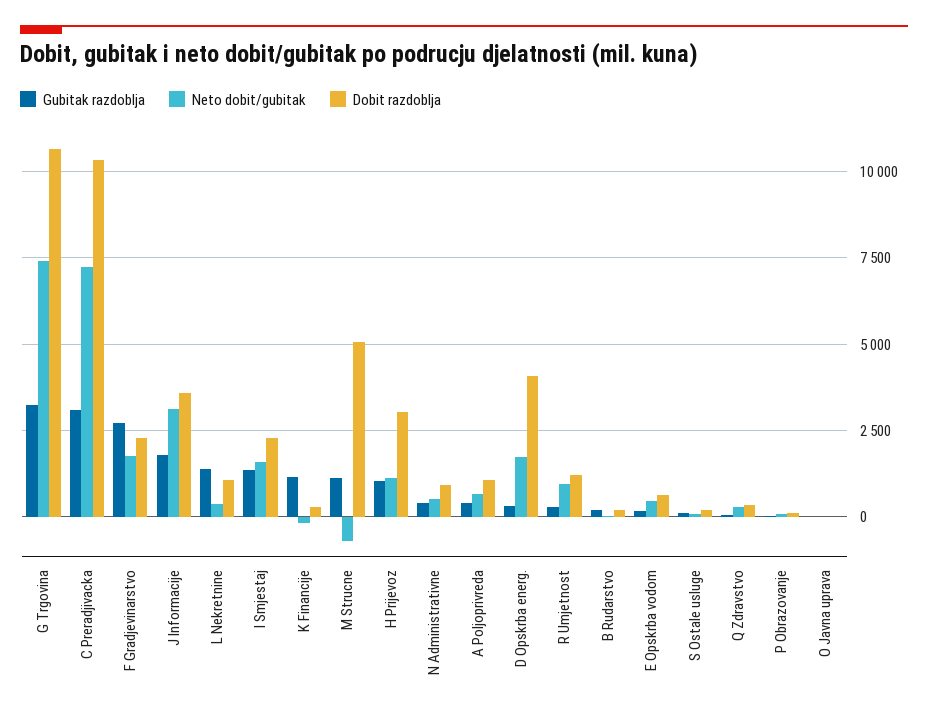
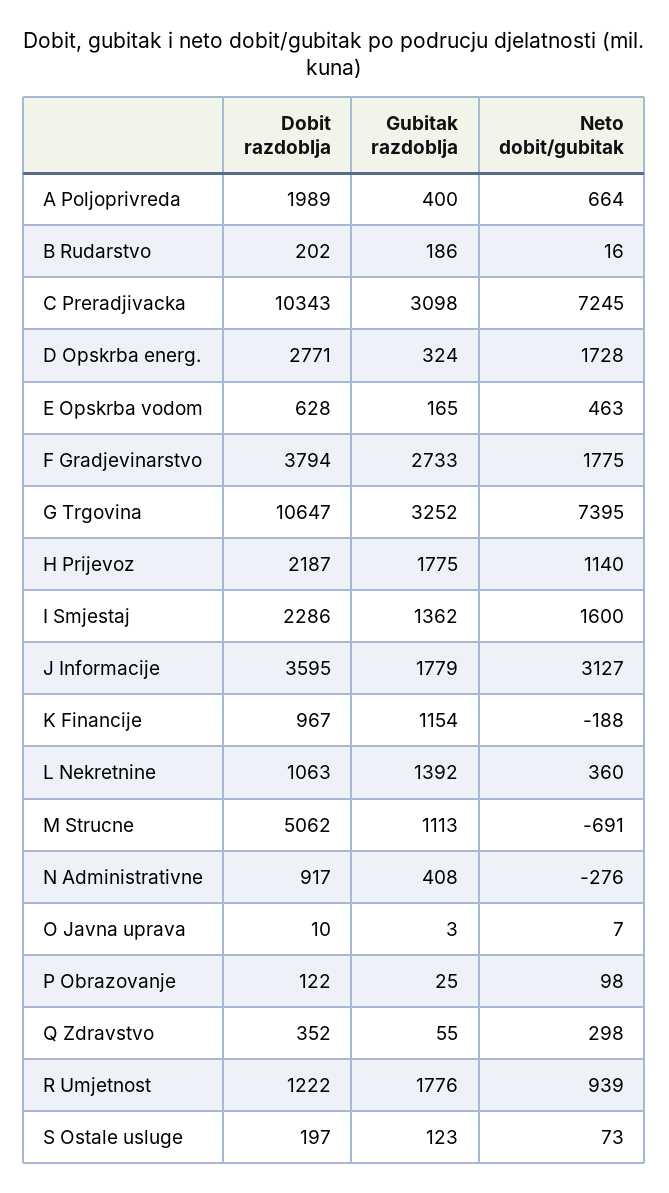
  {
    "Gubitak razdoblja": {
      "G Trgovina": 3252,
      "C Preradjivacka": 3098,
      "F Gradjevinarstvo": 2733,
      "J Informacije": 1779,
      "L Nekretnine": 1392,
      "I Smjestaj": 1362,
      "K Financije": 1154,
      "M Strucne": 1113,
-     "H Prijevoz": 1000,
+     "H Prijevoz": 1775,
      "N Administrativne": 408,
      "A Poljoprivreda": 400,
      "D Opskrba energ.": 324,
-     "R Umjetnost": 250,
+     "R Umjetnost": 1776,
      "B Rudarstvo": 186,
      "E Opskrba vodom": 165,
      "S Ostale usluge": 123,
      "Q Zdravstvo": 55,
      "P Obrazovanje": 25,
      "O Javna uprava": 3
    },
    "Neto dobit/gubitak": {
      "G Trgovina": 7395,
      "C Preradjivacka": 7245,
      "F Gradjevinarstvo": 1775,
      "J Informacije": 3127,
      "L Nekretnine": 360,
      "I Smjestaj": 1600,
      "K Financije": -188,
      "M Strucne": -691,
      "H Prijevoz": 1140,
-     "N Administrativne": 500,
+     "N Administrativne": -276,
      "A Poljoprivreda": 664,
      "D Opskrba energ.": 1728,
      "R Umjetnost": 939,
      "B Rudarstvo": 16,
      "E Opskrba vodom": 463,
      "S Ostale usluge": 73,
      "Q Zdravstvo": 298,
      "P Obrazovanje": 98,
      "O Javna uprava": 7
    },
    "Dobit razdoblja": {
      "G Trgovina": 10647,
      "C Preradjivacka": 10343,
-     "F Gradjevinarstvo": 2250,
+     "F Gradjevinarstvo": 3794,
      "J Informacije": 3595,
      "L Nekretnine": 1063,
      "I Smjestaj": 2286,
-     "K Financije": 250,
+     "K Financije": 967,
      "M Strucne": 5062,
-     "H Prijevoz": 3000,
+     "H Prijevoz": 2187,
      "N Administrativne": 917,
-     "A Poljoprivreda": 1000,
+     "A Poljoprivreda": 1989,
-     "D Opskrba energ.": 4000,
+     "D Opskrba energ.": 2771,
      "R Umjetnost": 1222,
      "B Rudarstvo": 202,
      "E Opskrba vodom": 628,
      "S Ostale usluge": 197,
      "Q Zdravstvo": 352,
      "P Obrazovanje": 122,
      "O Javna uprava": 10
    }
  }

